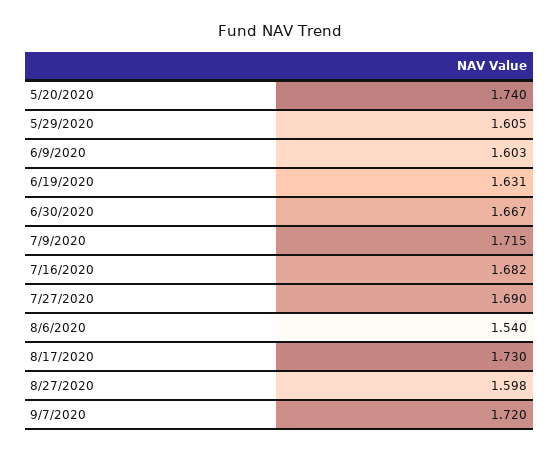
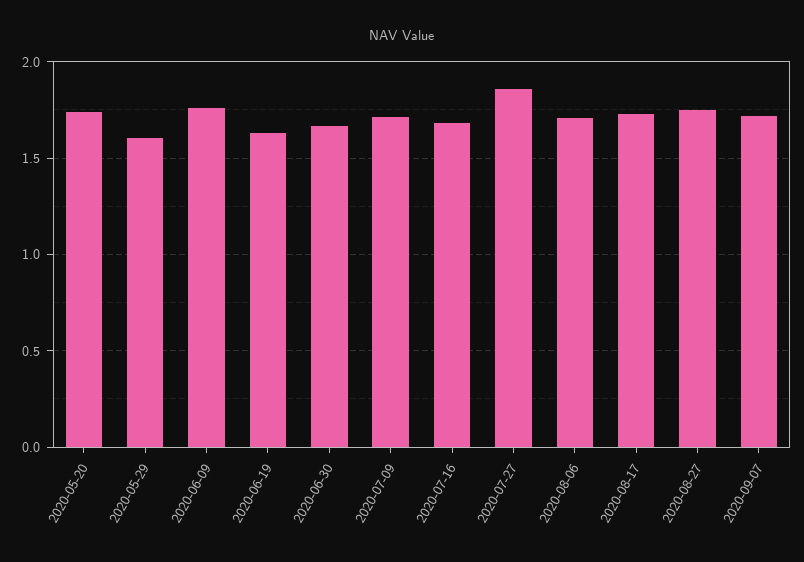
  {
    "5/20/2020": 1.74,
    "5/29/2020": 1.605,
-   "6/9/2020": 1.603,
+   "6/9/2020": 1.75,
    "6/19/2020": 1.631,
    "6/30/2020": 1.667,
    "7/9/2020": 1.715,
    "7/16/2020": 1.682,
-   "7/27/2020": 1.69,
+   "7/27/2020": 1.85,
-   "8/6/2020": 1.54,
+   "8/6/2020": 1.7,
    "8/17/2020": 1.73,
-   "8/27/2020": 1.598,
+   "8/27/2020": 1.75,
    "9/7/2020": 1.72
  }

